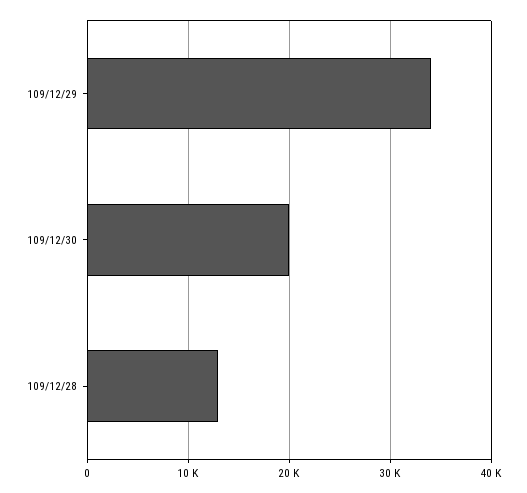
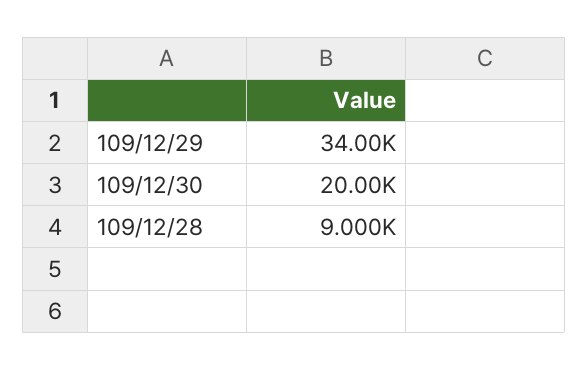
  {
    "109/12/29": 34000,
    "109/12/30": 20000,
-   "109/12/28": 13000
+   "109/12/28": 9000
  }

